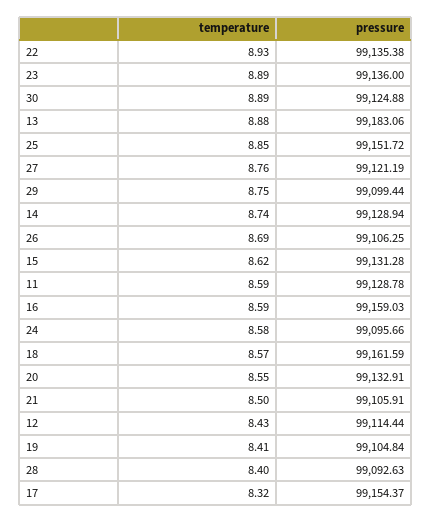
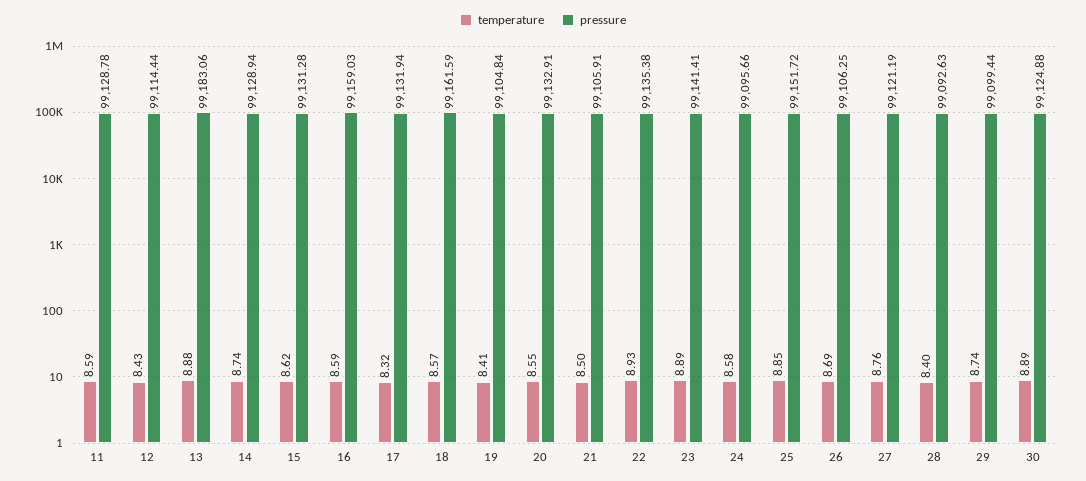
  {
    "temperature": {
      "22": 8.93,
      "23": 8.89,
      "30": 8.89,
      "13": 8.88,
      "25": 8.85,
      "27": 8.76,
-     "29": 8.75,
+     "29": 8.74,
      "14": 8.74,
      "26": 8.69,
      "15": 8.62,
      "11": 8.59,
      "16": 8.59,
      "24": 8.58,
      "18": 8.57,
      "20": 8.55,
      "21": 8.5,
      "12": 8.43,
      "19": 8.41,
      "28": 8.4,
      "17": 8.32
    },
    "pressure": {
      "22": 99135.38,
-     "23": 99136,
+     "23": 99141.41,
      "30": 99124.88,
      "13": 99183.06,
      "25": 99151.72,
      "27": 99121.19,
      "29": 99099.44,
      "14": 99128.94,
      "26": 99106.25,
      "15": 99131.28,
      "11": 99128.78,
      "16": 99159.03,
      "24": 99095.66,
      "18": 99161.59,
      "20": 99132.91,
      "21": 99105.91,
      "12": 99114.44,
      "19": 99104.84,
      "28": 99092.63,
-     "17": 99154.37
+     "17": 99131.94
    }
  }

